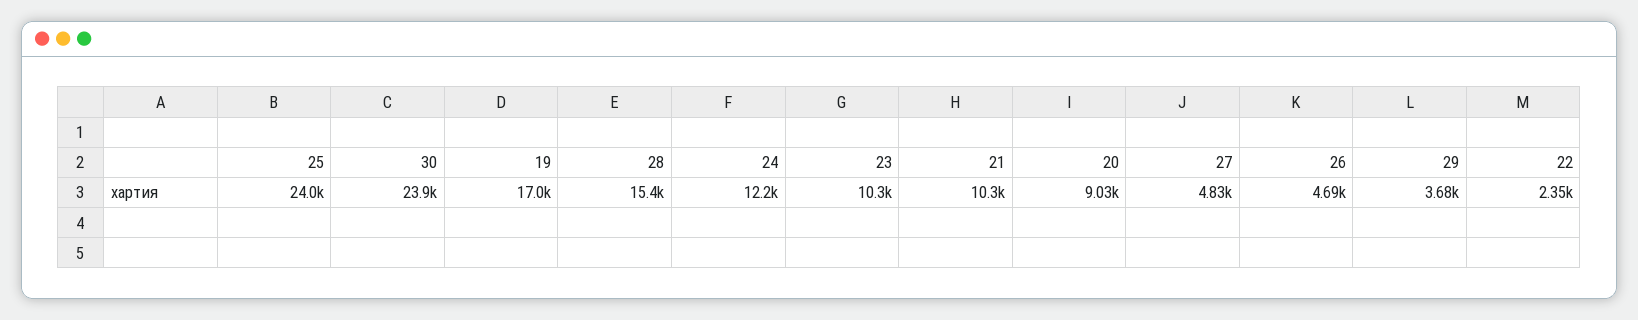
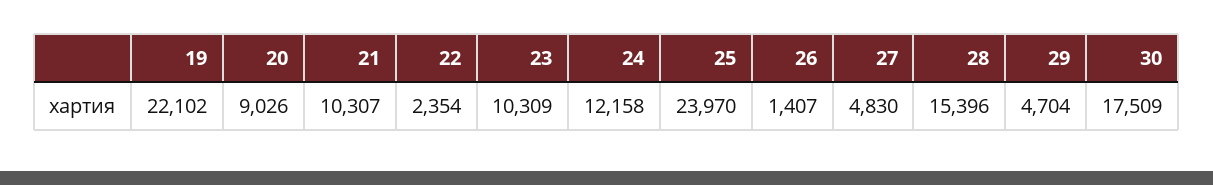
  {
    "25": 23970,
-   "30": 23900,
+   "30": 17509,
-   "19": 17000,
+   "19": 22102,
    "28": 15396,
    "24": 12158,
    "23": 10309,
    "21": 10307,
    "20": 9026,
    "27": 4830,
-   "26": 4690,
+   "26": 1407,
-   "29": 3680,
+   "29": 4704,
    "22": 2354
  }

